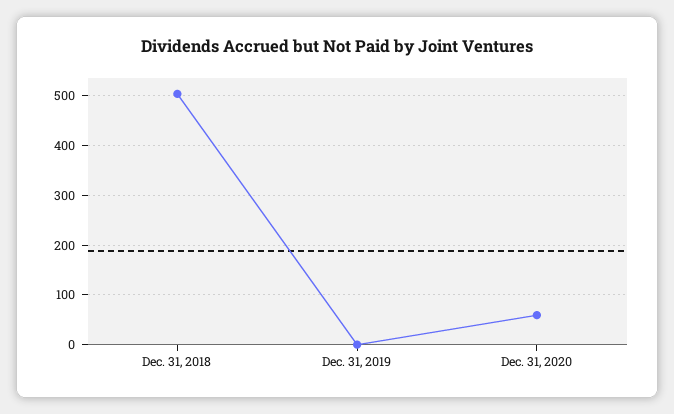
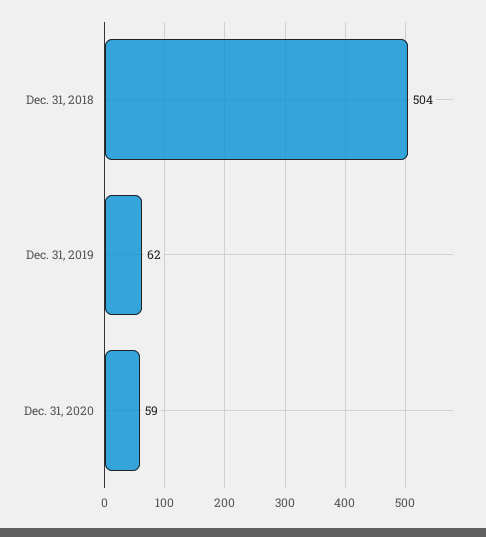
  {
    "Dec. 31, 2018": 504,
-   "Dec. 31, 2019": 0,
+   "Dec. 31, 2019": 62,
    "Dec. 31, 2020": 59
  }

